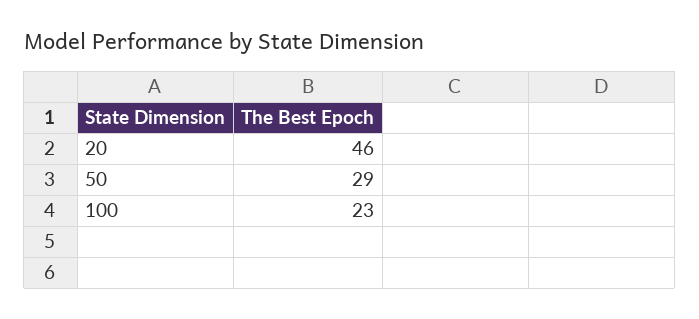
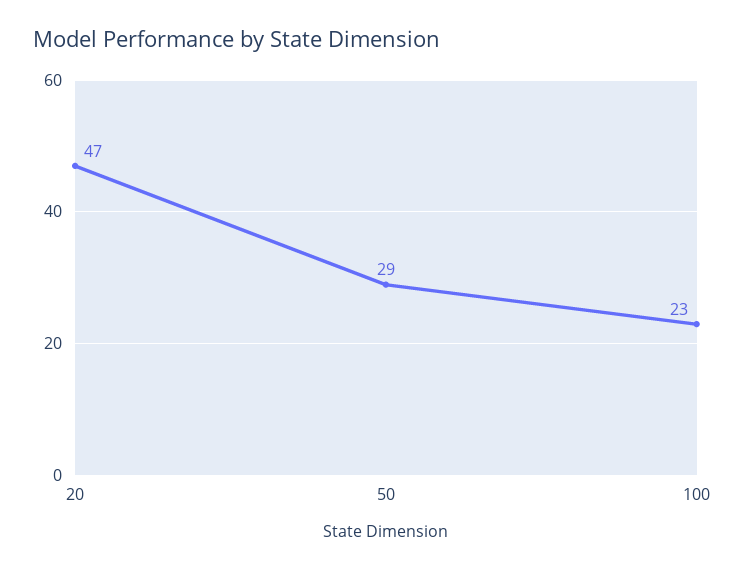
  {
-   "20": 46,
+   "20": 47,
    "50": 29,
    "100": 23
  }

